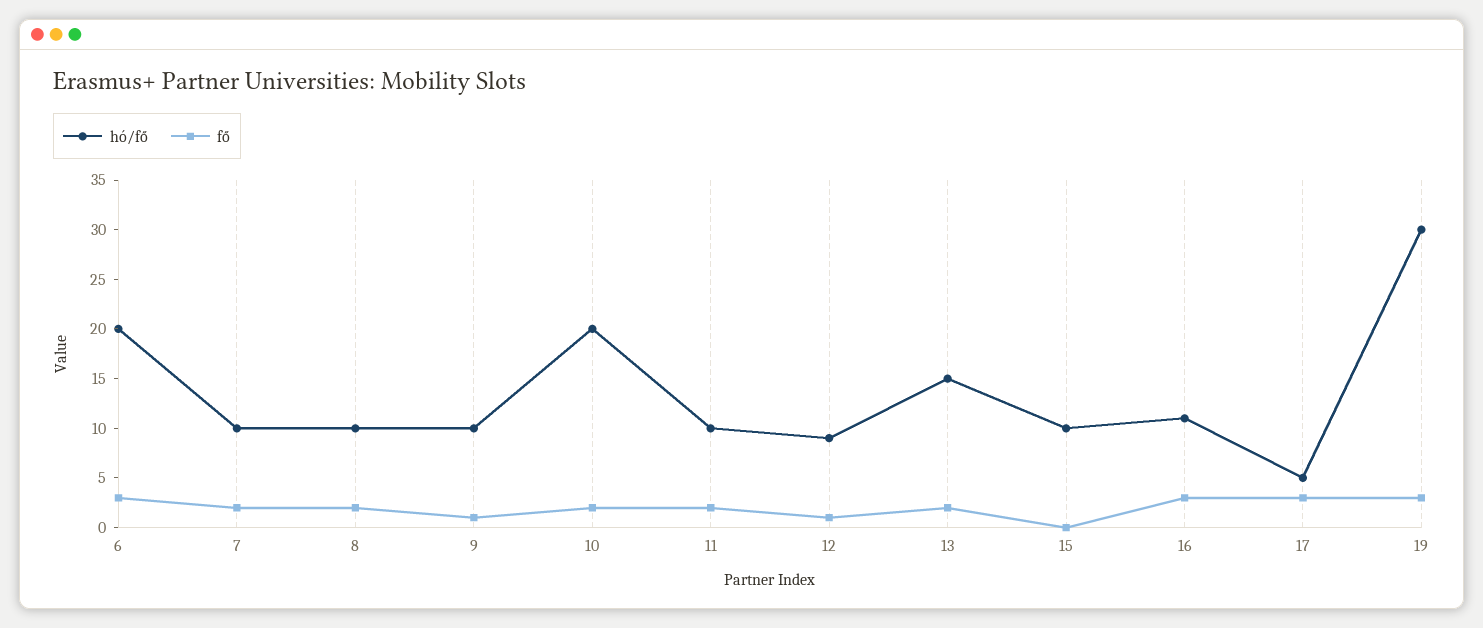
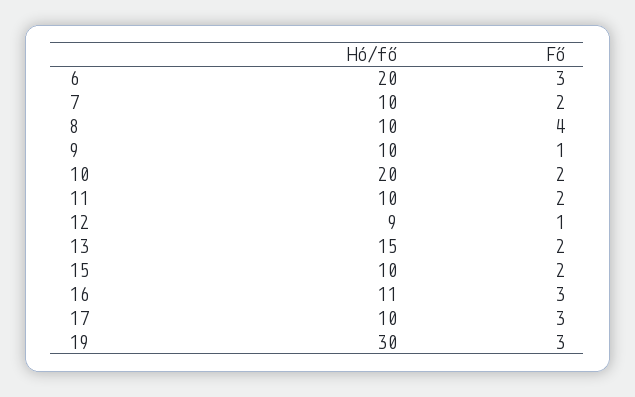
  {
    "hó/fő": {
      "6": 20,
      "7": 10,
      "8": 10,
      "9": 10,
      "10": 20,
      "11": 10,
      "12": 9,
      "13": 15,
      "15": 10,
      "16": 11,
-     "17": 5,
+     "17": 10,
      "19": 30
    },
    "fő": {
      "6": 3,
      "7": 2,
-     "8": 2,
+     "8": 4,
      "9": 1,
      "10": 2,
      "11": 2,
      "12": 1,
      "13": 2,
-     "15": 0,
+     "15": 2,
      "16": 3,
      "17": 3,
      "19": 3
    }
  }

